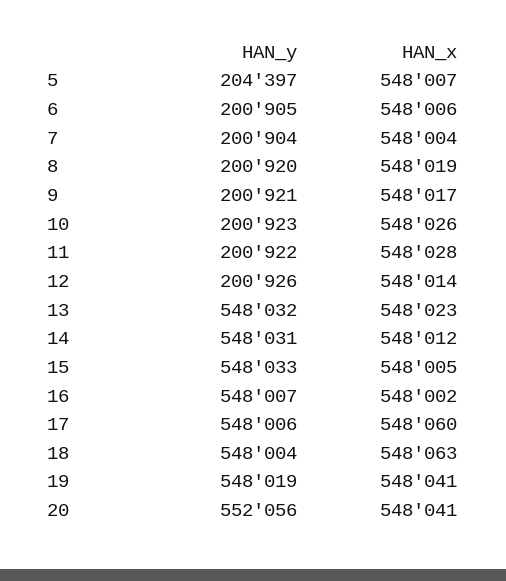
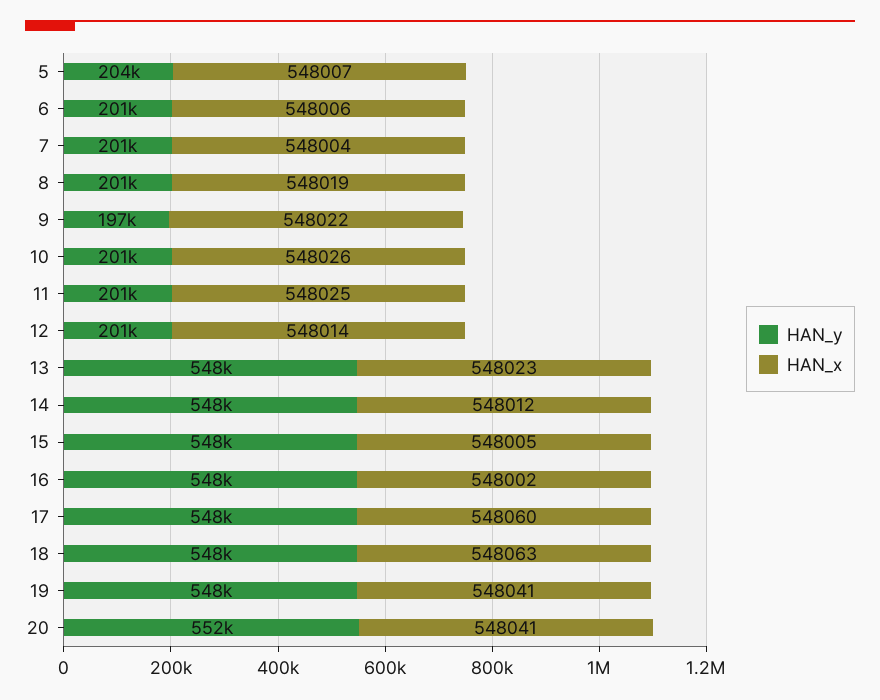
  {
    "HAN_y": {
      "5": 204397,
      "6": 200905,
      "7": 200904,
      "8": 200920,
-     "9": 200921,
+     "9": 197000,
      "10": 200923,
      "11": 200922,
      "12": 200926,
      "13": 548032,
      "14": 548031,
      "15": 548033,
      "16": 548007,
      "17": 548006,
      "18": 548004,
      "19": 548019,
      "20": 552056
    },
    "HAN_x": {
      "5": 548007,
      "6": 548006,
      "7": 548004,
      "8": 548019,
-     "9": 548017,
+     "9": 548022,
      "10": 548026,
-     "11": 548028,
+     "11": 548025,
      "12": 548014,
      "13": 548023,
      "14": 548012,
      "15": 548005,
      "16": 548002,
      "17": 548060,
      "18": 548063,
      "19": 548041,
      "20": 548041
    }
  }

